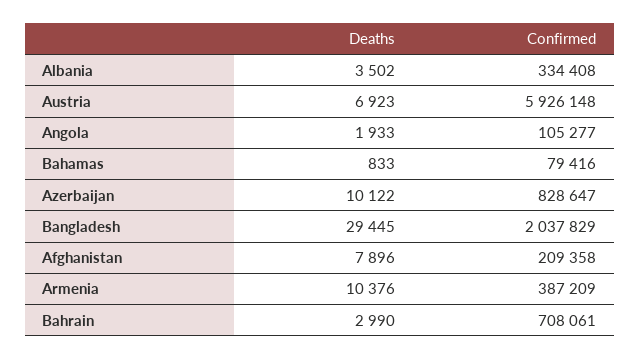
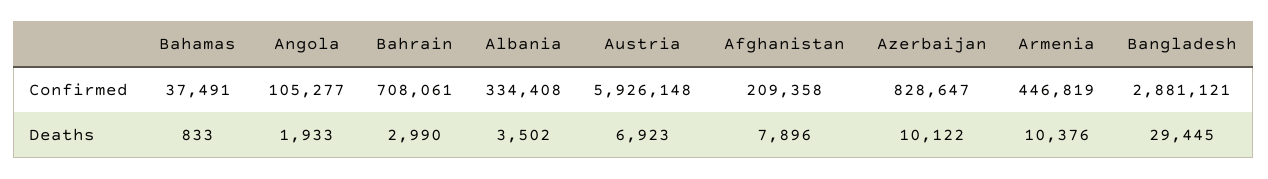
  {
    "Deaths": {
      "Albania": 3502,
      "Austria": 6923,
      "Angola": 1933,
      "Bahamas": 833,
      "Azerbaijan": 10122,
      "Bangladesh": 29445,
      "Afghanistan": 7896,
      "Armenia": 10376,
      "Bahrain": 2990
    },
    "Confirmed": {
      "Albania": 334408,
      "Austria": 5926148,
      "Angola": 105277,
-     "Bahamas": 79416,
+     "Bahamas": 37491,
      "Azerbaijan": 828647,
-     "Bangladesh": 2037829,
+     "Bangladesh": 2881121,
      "Afghanistan": 209358,
-     "Armenia": 387209,
+     "Armenia": 446819,
      "Bahrain": 708061
    }
  }

